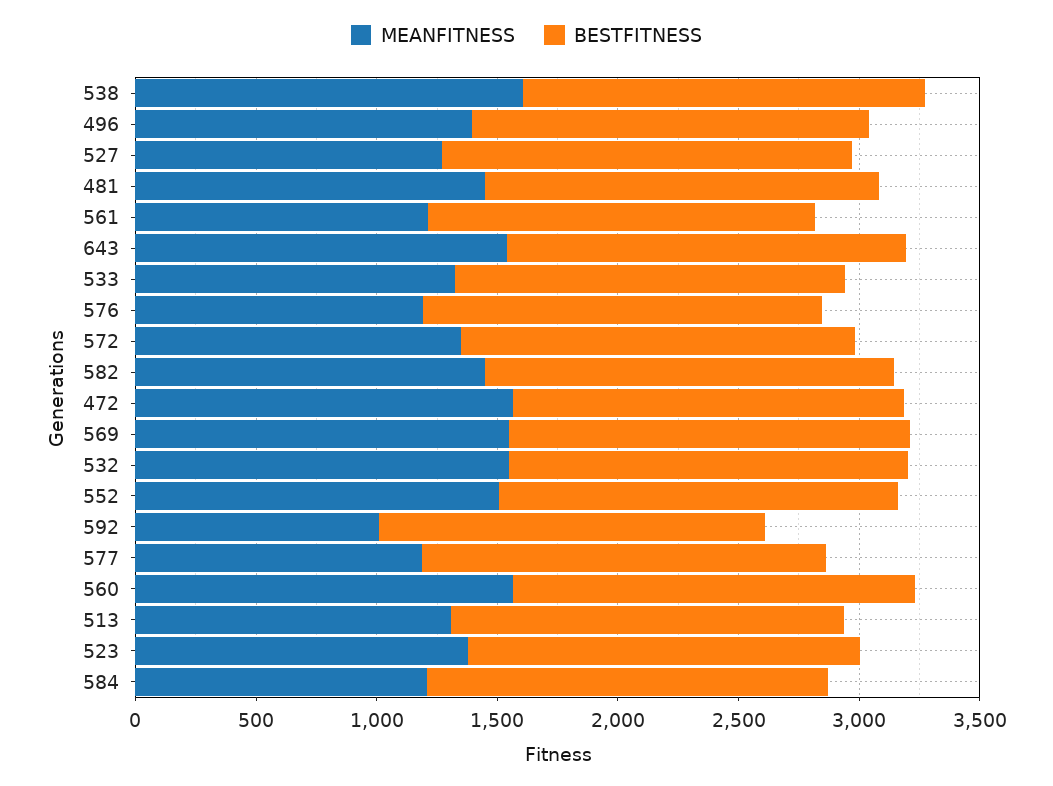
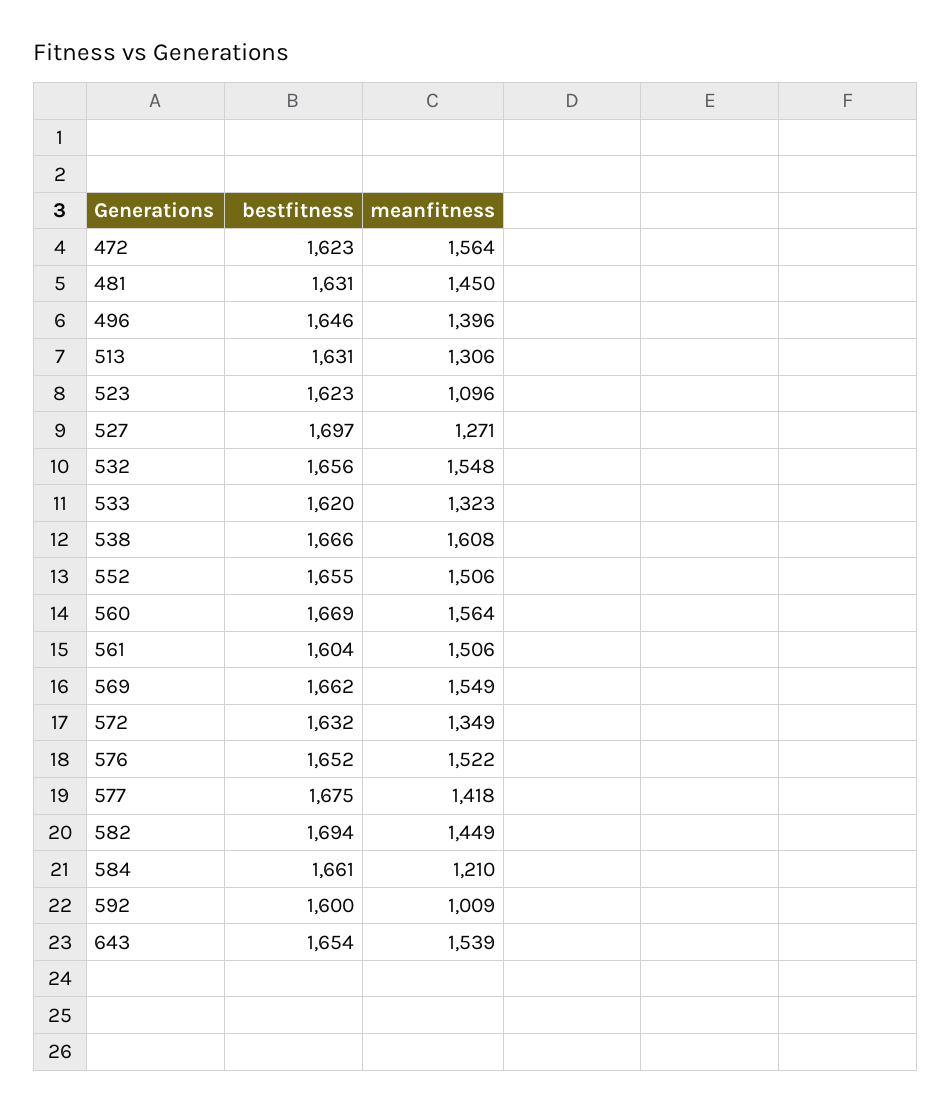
  {
    "MEANFITNESS": {
      "538": 1608,
      "496": 1396,
      "527": 1271,
      "481": 1450,
-     "561": 1200,
+     "561": 1506,
      "643": 1539,
      "533": 1323,
-     "576": 1200,
+     "576": 1522,
      "572": 1349,
      "582": 1449,
      "472": 1564,
      "569": 1549,
      "532": 1548,
      "552": 1506,
      "592": 1009,
-     "577": 1200,
+     "577": 1418,
      "560": 1564,
      "513": 1306,
-     "523": 1400,
+     "523": 1096,
      "584": 1210
    },
    "BESTFITNESS": {
      "538": 1666,
      "496": 1646,
      "527": 1697,
      "481": 1631,
      "561": 1604,
      "643": 1654,
      "533": 1620,
      "576": 1652,
      "572": 1632,
      "582": 1694,
      "472": 1623,
      "569": 1662,
      "532": 1656,
      "552": 1655,
      "592": 1600,
      "577": 1675,
      "560": 1669,
      "513": 1631,
      "523": 1623,
      "584": 1661
    }
  }

